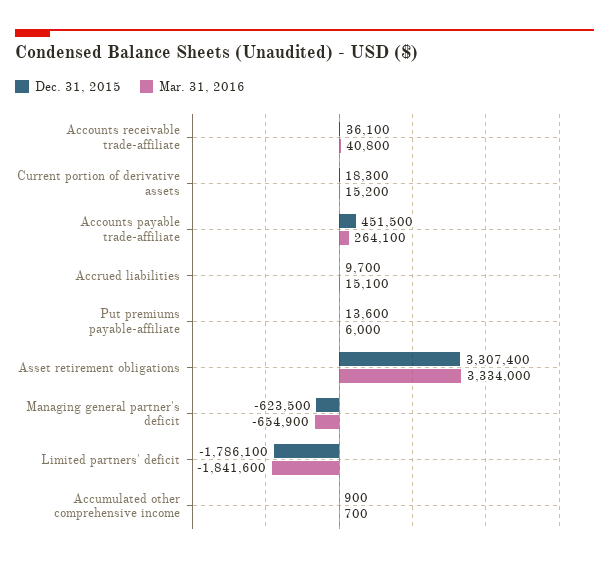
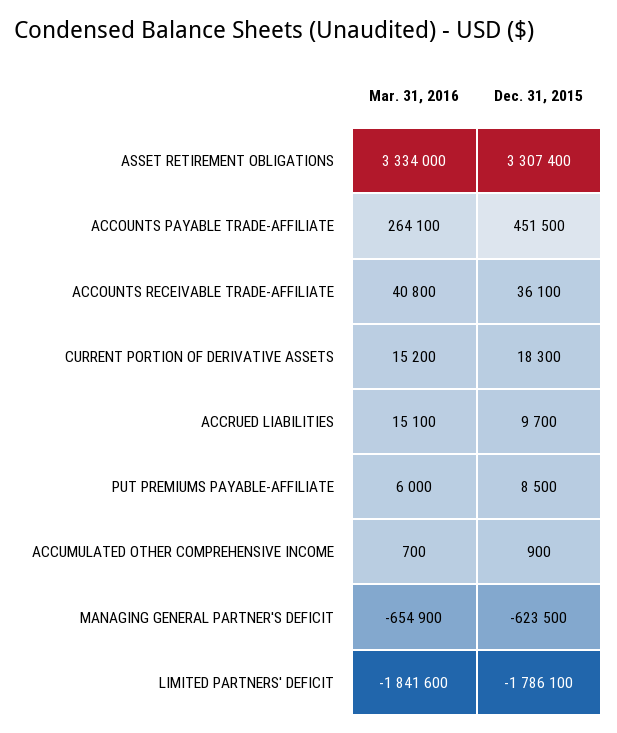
  {
    "Dec. 31, 2015": {
      "Accounts receivable trade-affiliate": 36100,
      "Current portion of derivative assets": 18300,
      "Accounts payable trade-affiliate": 451500,
      "Accrued liabilities": 9700,
-     "Put premiums payable-affiliate": 13600,
+     "Put premiums payable-affiliate": 8500,
      "Asset retirement obligations": 3307400,
      "Managing general partner's deficit": -623500,
      "Limited partners' deficit": -1786100,
      "Accumulated other comprehensive income": 900
    },
    "Mar. 31, 2016": {
      "Accounts receivable trade-affiliate": 40800,
      "Current portion of derivative assets": 15200,
      "Accounts payable trade-affiliate": 264100,
      "Accrued liabilities": 15100,
      "Put premiums payable-affiliate": 6000,
      "Asset retirement obligations": 3334000,
      "Managing general partner's deficit": -654900,
      "Limited partners' deficit": -1841600,
      "Accumulated other comprehensive income": 700
    }
  }

